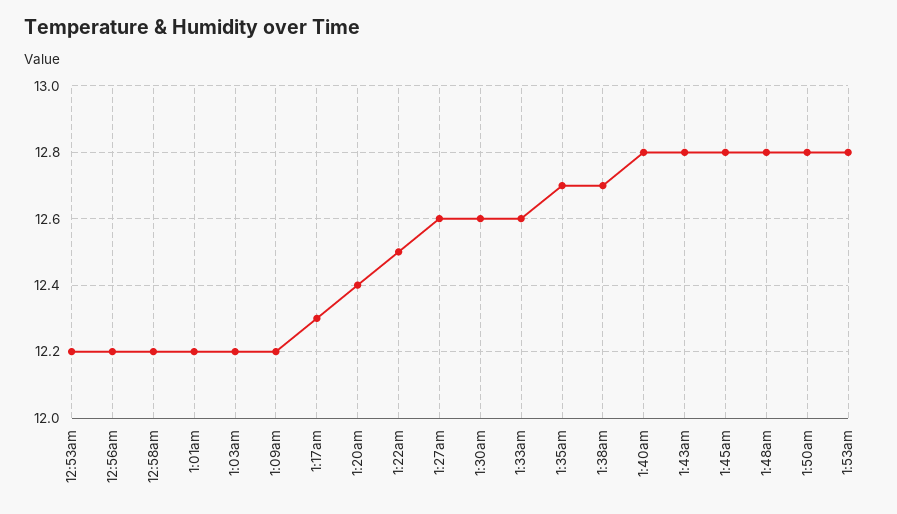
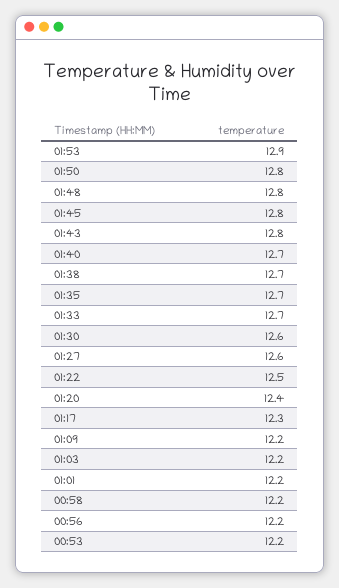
  {
    "12:53am": 12.2,
    "12:56am": 12.2,
    "12:58am": 12.2,
    "1:01am": 12.2,
    "1:03am": 12.2,
    "1:09am": 12.2,
    "1:17am": 12.3,
    "1:20am": 12.4,
    "1:22am": 12.5,
    "1:27am": 12.6,
    "1:30am": 12.6,
-   "1:33am": 12.6,
+   "1:33am": 12.7,
    "1:35am": 12.7,
    "1:38am": 12.7,
-   "1:40am": 12.8,
+   "1:40am": 12.7,
    "1:43am": 12.8,
    "1:45am": 12.8,
    "1:48am": 12.8,
    "1:50am": 12.8,
-   "1:53am": 12.8
+   "1:53am": 12.9
  }

